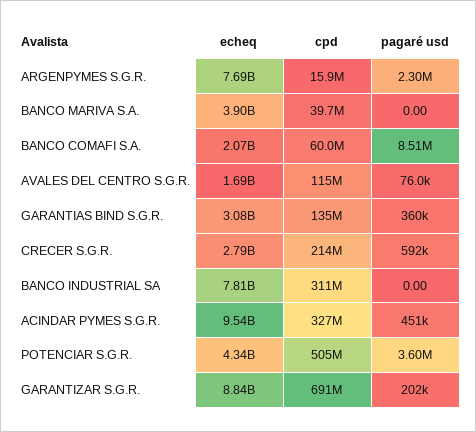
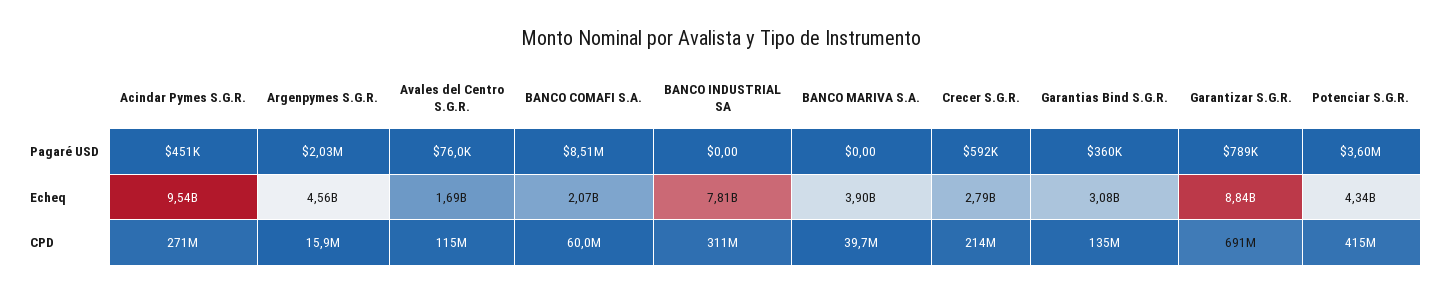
  {
    "echeq": {
-     "ARGENPYMES S.G.R.": 7690000000,
+     "ARGENPYMES S.G.R.": 4560000000,
      "BANCO MARIVA S.A.": 3900000000,
      "BANCO COMAFI S.A.": 2070000000,
      "AVALES DEL CENTRO S.G.R.": 1690000000,
      "GARANTIAS BIND S.G.R.": 3080000000,
      "CRECER S.G.R.": 2790000000,
      "BANCO INDUSTRIAL SA": 7810000000,
      "ACINDAR PYMES S.G.R.": 9540000000,
      "POTENCIAR S.G.R.": 4340000000,
      "GARANTIZAR S.G.R.": 8840000000
    },
    "cpd": {
      "ARGENPYMES S.G.R.": 15900000,
      "BANCO MARIVA S.A.": 39700000,
      "BANCO COMAFI S.A.": 60000000,
      "AVALES DEL CENTRO S.G.R.": 115000000,
      "GARANTIAS BIND S.G.R.": 135000000,
      "CRECER S.G.R.": 214000000,
      "BANCO INDUSTRIAL SA": 311000000,
-     "ACINDAR PYMES S.G.R.": 327000000,
+     "ACINDAR PYMES S.G.R.": 271000000,
-     "POTENCIAR S.G.R.": 505000000,
+     "POTENCIAR S.G.R.": 415000000,
      "GARANTIZAR S.G.R.": 691000000
    },
    "pagaré usd": {
-     "ARGENPYMES S.G.R.": 2300000,
+     "ARGENPYMES S.G.R.": 2030000,
      "BANCO MARIVA S.A.": 0,
      "BANCO COMAFI S.A.": 8510000,
      "AVALES DEL CENTRO S.G.R.": 76000,
      "GARANTIAS BIND S.G.R.": 360000,
      "CRECER S.G.R.": 592000,
      "BANCO INDUSTRIAL SA": 0,
      "ACINDAR PYMES S.G.R.": 451000,
      "POTENCIAR S.G.R.": 3600000,
-     "GARANTIZAR S.G.R.": 202000
+     "GARANTIZAR S.G.R.": 789000
    }
  }

